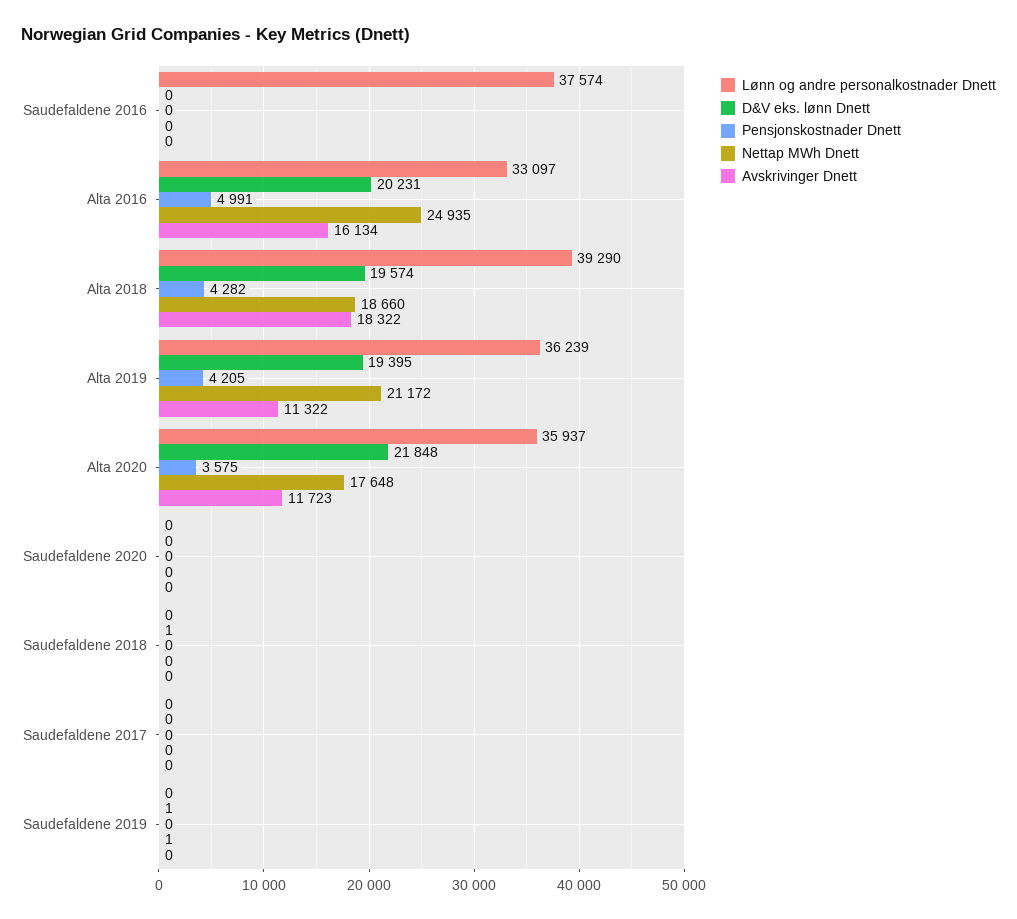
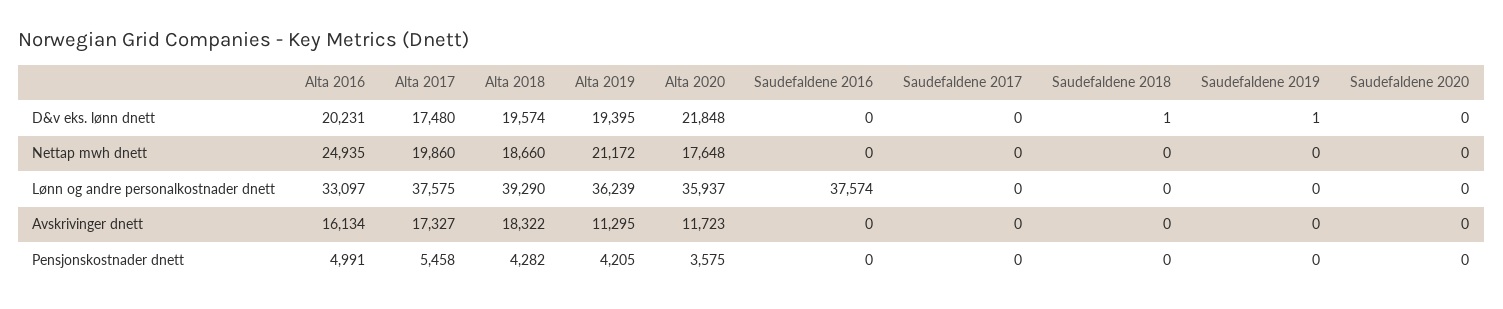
  {
    "Lønn og andre personalkostnader Dnett": {
      "Saudefaldene 2016": 37574,
      "Alta 2016": 33097,
      "Alta 2018": 39290,
      "Alta 2019": 36239,
      "Alta 2020": 35937,
      "Saudefaldene 2020": 0,
      "Saudefaldene 2018": 0,
      "Saudefaldene 2017": 0,
-     "Saudefaldene 2019": 0
+     "Saudefaldene 2019": 0,
+     "Alta 2017": 37575
    },
    "D&V eks. lønn Dnett": {
      "Saudefaldene 2016": 0,
      "Alta 2016": 20231,
      "Alta 2018": 19574,
      "Alta 2019": 19395,
      "Alta 2020": 21848,
      "Saudefaldene 2020": 0,
      "Saudefaldene 2018": 1,
      "Saudefaldene 2017": 0,
-     "Saudefaldene 2019": 1
+     "Saudefaldene 2019": 1,
+     "Alta 2017": 17480
    },
    "Pensjonskostnader Dnett": {
      "Saudefaldene 2016": 0,
      "Alta 2016": 4991,
      "Alta 2018": 4282,
      "Alta 2019": 4205,
      "Alta 2020": 3575,
      "Saudefaldene 2020": 0,
      "Saudefaldene 2018": 0,
      "Saudefaldene 2017": 0,
-     "Saudefaldene 2019": 0
+     "Saudefaldene 2019": 0,
+     "Alta 2017": 5458
    },
    "Nettap MWh Dnett": {
      "Saudefaldene 2016": 0,
      "Alta 2016": 24935,
      "Alta 2018": 18660,
      "Alta 2019": 21172,
      "Alta 2020": 17648,
      "Saudefaldene 2020": 0,
      "Saudefaldene 2018": 0,
      "Saudefaldene 2017": 0,
-     "Saudefaldene 2019": 1
+     "Saudefaldene 2019": 0,
+     "Alta 2017": 19860
    },
    "Avskrivinger Dnett": {
      "Saudefaldene 2016": 0,
      "Alta 2016": 16134,
      "Alta 2018": 18322,
-     "Alta 2019": 11322,
+     "Alta 2019": 11295,
      "Alta 2020": 11723,
      "Saudefaldene 2020": 0,
      "Saudefaldene 2018": 0,
      "Saudefaldene 2017": 0,
-     "Saudefaldene 2019": 0
+     "Saudefaldene 2019": 0,
+     "Alta 2017": 17327
    }
  }

